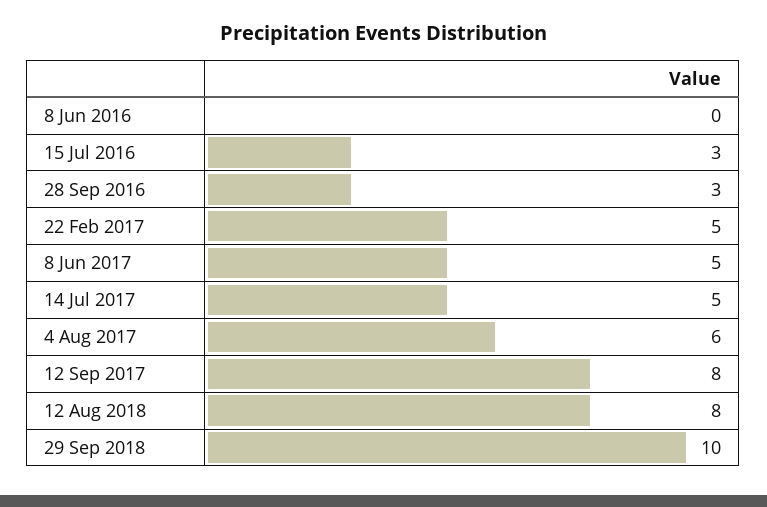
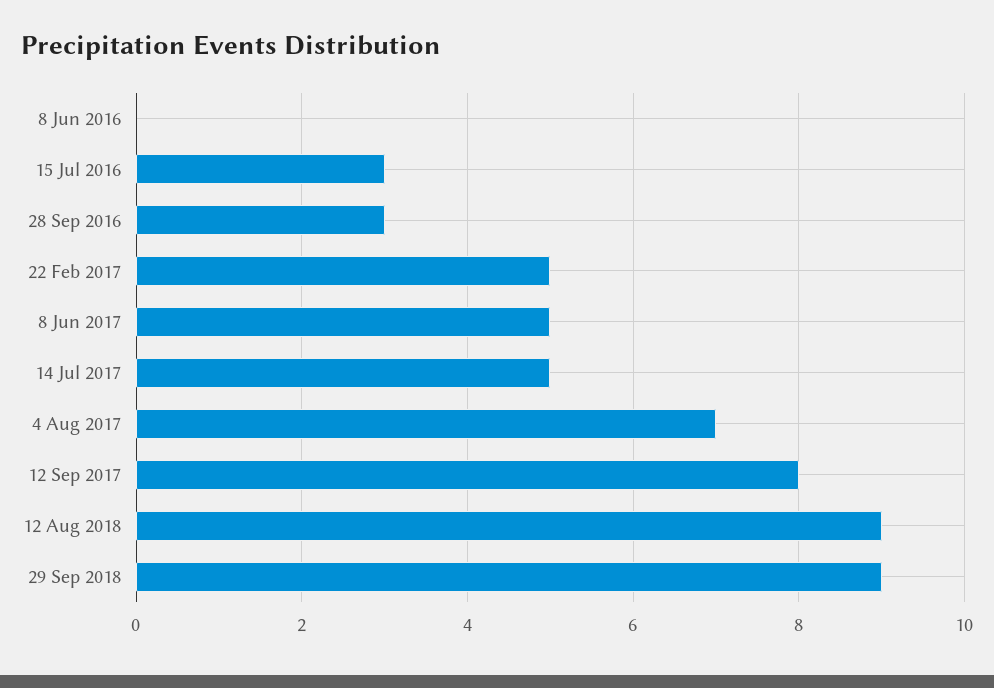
  {
    "8 Jun 2016": 0,
    "15 Jul 2016": 3,
    "28 Sep 2016": 3,
    "22 Feb 2017": 5,
    "8 Jun 2017": 5,
    "14 Jul 2017": 5,
-   "4 Aug 2017": 6,
+   "4 Aug 2017": 7,
    "12 Sep 2017": 8,
-   "12 Aug 2018": 8,
+   "12 Aug 2018": 9,
-   "29 Sep 2018": 10
+   "29 Sep 2018": 9
  }

